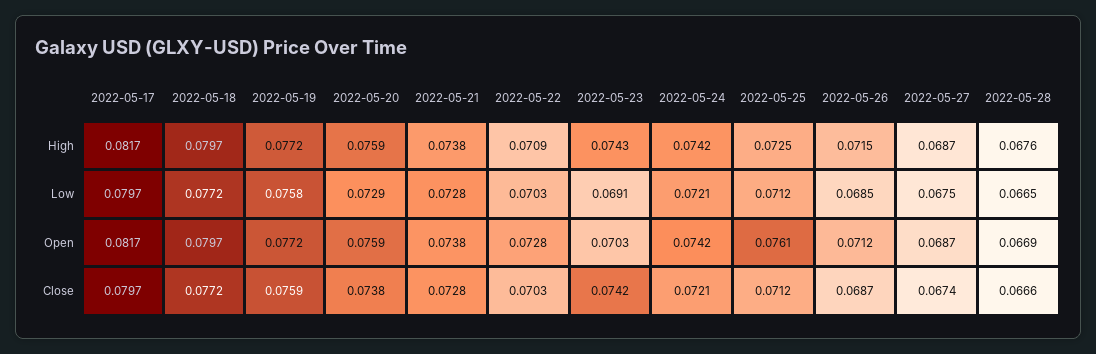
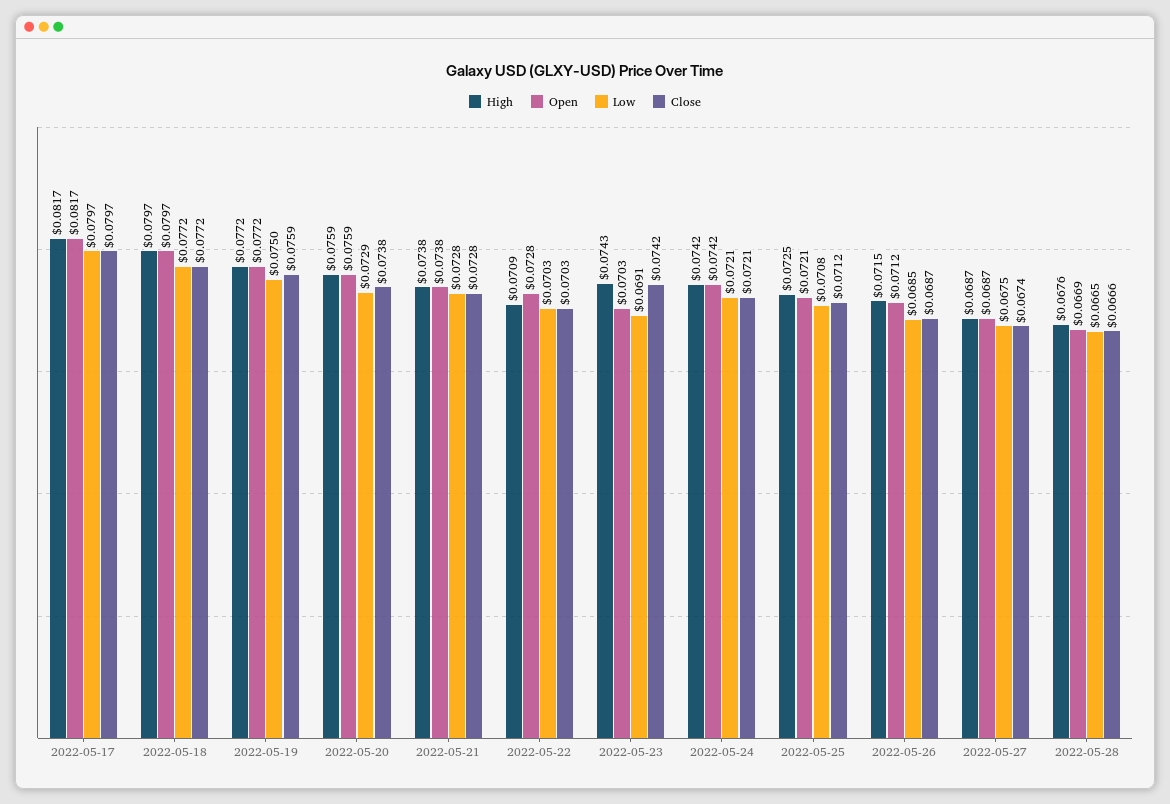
  {
    "High": {
      "2022-05-17": 0.0817,
      "2022-05-18": 0.0797,
      "2022-05-19": 0.0772,
      "2022-05-20": 0.0759,
      "2022-05-21": 0.0738,
      "2022-05-22": 0.0709,
      "2022-05-23": 0.0743,
      "2022-05-24": 0.0742,
      "2022-05-25": 0.0725,
      "2022-05-26": 0.0715,
      "2022-05-27": 0.0687,
      "2022-05-28": 0.0676
    },
    "Low": {
      "2022-05-17": 0.0797,
      "2022-05-18": 0.0772,
-     "2022-05-19": 0.0758,
+     "2022-05-19": 0.075,
      "2022-05-20": 0.0729,
      "2022-05-21": 0.0728,
      "2022-05-22": 0.0703,
      "2022-05-23": 0.0691,
      "2022-05-24": 0.0721,
-     "2022-05-25": 0.0712,
+     "2022-05-25": 0.0708,
      "2022-05-26": 0.0685,
      "2022-05-27": 0.0675,
      "2022-05-28": 0.0665
    },
    "Open": {
      "2022-05-17": 0.0817,
      "2022-05-18": 0.0797,
      "2022-05-19": 0.0772,
      "2022-05-20": 0.0759,
      "2022-05-21": 0.0738,
      "2022-05-22": 0.0728,
      "2022-05-23": 0.0703,
      "2022-05-24": 0.0742,
-     "2022-05-25": 0.0761,
+     "2022-05-25": 0.0721,
      "2022-05-26": 0.0712,
      "2022-05-27": 0.0687,
      "2022-05-28": 0.0669
    },
    "Close": {
      "2022-05-17": 0.0797,
      "2022-05-18": 0.0772,
      "2022-05-19": 0.0759,
      "2022-05-20": 0.0738,
      "2022-05-21": 0.0728,
      "2022-05-22": 0.0703,
      "2022-05-23": 0.0742,
      "2022-05-24": 0.0721,
      "2022-05-25": 0.0712,
      "2022-05-26": 0.0687,
      "2022-05-27": 0.0674,
      "2022-05-28": 0.0666
    }
  }

